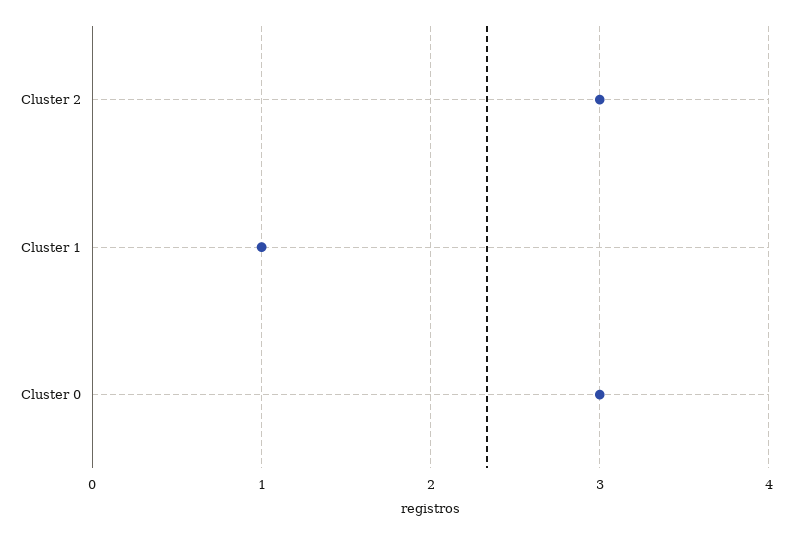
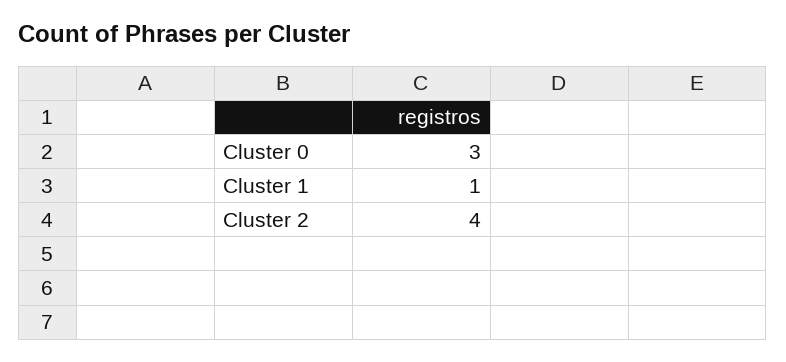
  {
-   "Cluster 2": 3,
+   "Cluster 2": 4,
    "Cluster 1": 1,
    "Cluster 0": 3
  }

